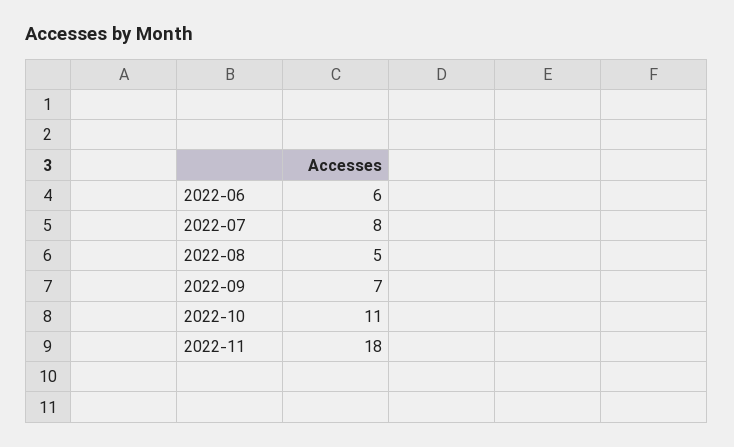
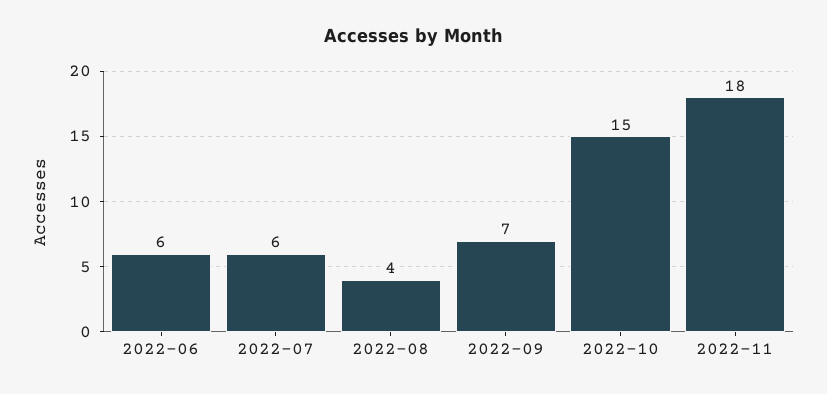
  {
    "2022-06": 6,
-   "2022-07": 8,
+   "2022-07": 6,
-   "2022-08": 5,
+   "2022-08": 4,
    "2022-09": 7,
-   "2022-10": 11,
+   "2022-10": 15,
    "2022-11": 18
  }

